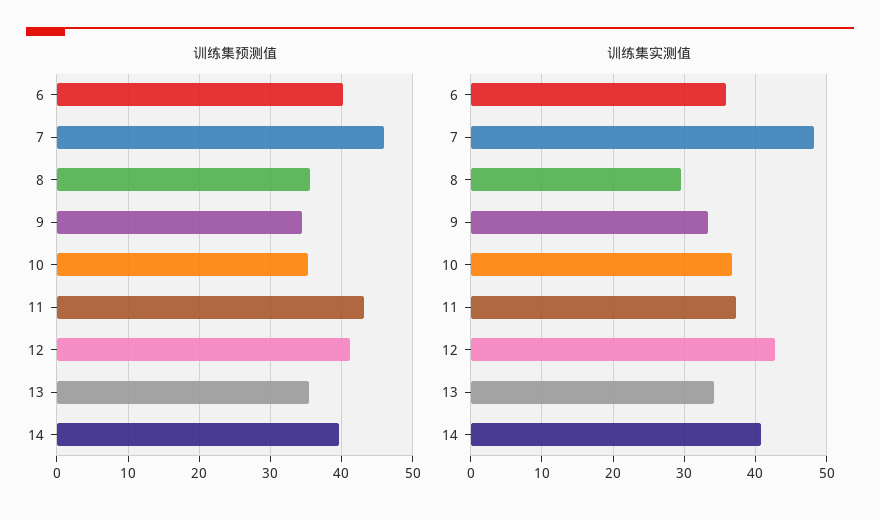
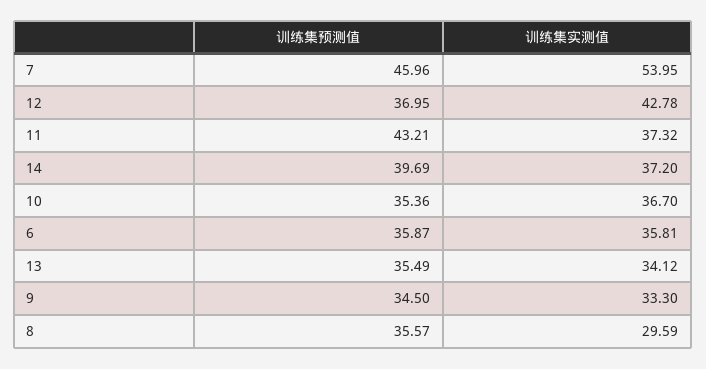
  {
    "训练集预测值": {
-     "6": 40,
+     "6": 35.87,
      "7": 45.96,
      "8": 35.57,
      "9": 34.5,
      "10": 35.36,
      "11": 43.21,
-     "12": 41,
+     "12": 36.95,
      "13": 35.49,
      "14": 39.69
    },
    "训练集实测值": {
      "6": 35.81,
-     "7": 48,
+     "7": 53.95,
      "8": 29.59,
      "9": 33.3,
      "10": 36.7,
      "11": 37.32,
      "12": 42.78,
      "13": 34.12,
-     "14": 41
+     "14": 37.2
    }
  }

